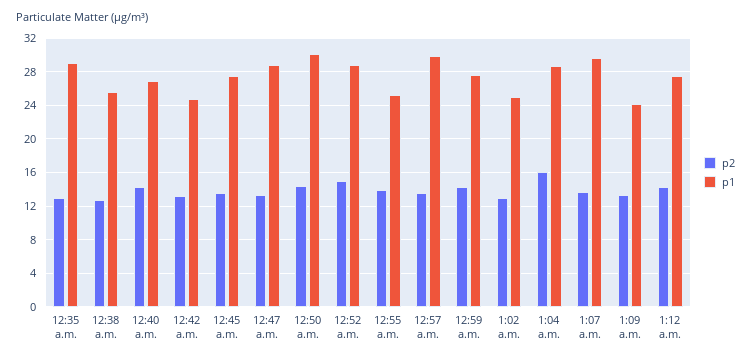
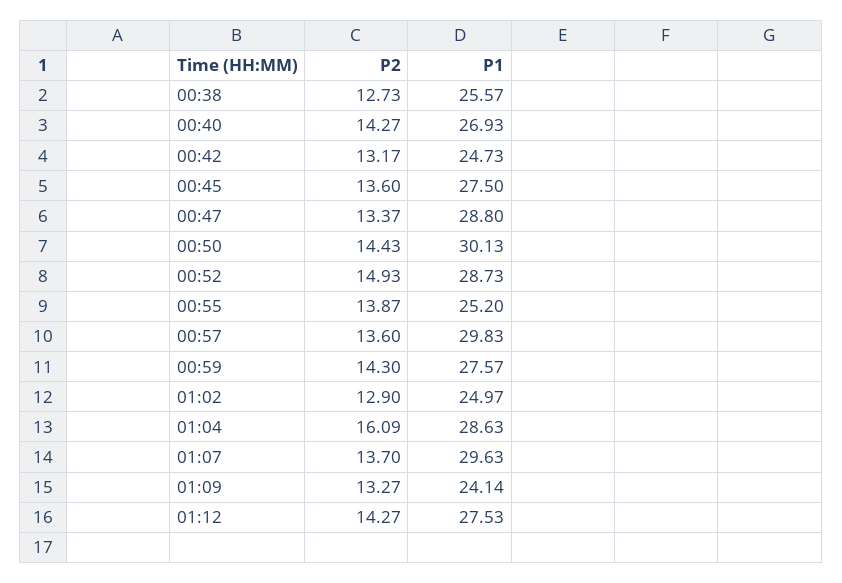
  {
    "p2": {
-     "12:35 a.m.": 13,
      "12:38 a.m.": 12.73,
      "12:40 a.m.": 14.27,
      "12:42 a.m.": 13.17,
      "12:45 a.m.": 13.6,
      "12:47 a.m.": 13.37,
      "12:50 a.m.": 14.43,
      "12:52 a.m.": 14.93,
      "12:55 a.m.": 13.87,
      "12:57 a.m.": 13.6,
      "12:59 a.m.": 14.3,
      "1:02 a.m.": 12.9,
      "1:04 a.m.": 16.09,
      "1:07 a.m.": 13.7,
      "1:09 a.m.": 13.27,
      "1:12 a.m.": 14.27
    },
    "p1": {
-     "12:35 a.m.": 29,
      "12:38 a.m.": 25.57,
      "12:40 a.m.": 26.93,
      "12:42 a.m.": 24.73,
      "12:45 a.m.": 27.5,
      "12:47 a.m.": 28.8,
      "12:50 a.m.": 30.13,
      "12:52 a.m.": 28.73,
      "12:55 a.m.": 25.2,
      "12:57 a.m.": 29.83,
      "12:59 a.m.": 27.57,
      "1:02 a.m.": 24.97,
      "1:04 a.m.": 28.63,
      "1:07 a.m.": 29.63,
      "1:09 a.m.": 24.14,
      "1:12 a.m.": 27.53
    }
  }

